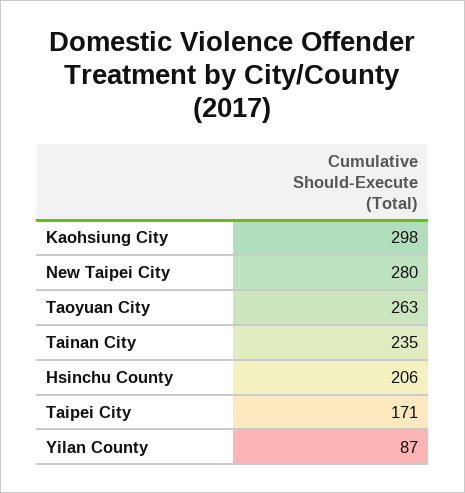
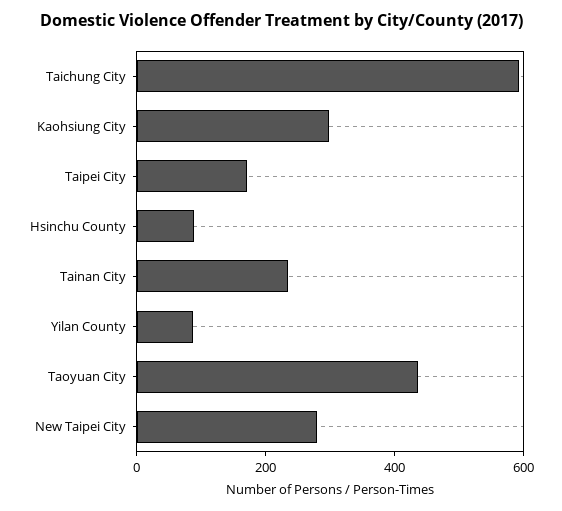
  {
    "Kaohsiung City": 298,
    "New Taipei City": 280,
-   "Taoyuan City": 263,
+   "Taoyuan City": 450,
    "Tainan City": 235,
-   "Hsinchu County": 206,
+   "Hsinchu County": 100,
    "Taipei City": 171,
-   "Yilan County": 87
+   "Yilan County": 87,
+   "Taichung City": 600
  }

